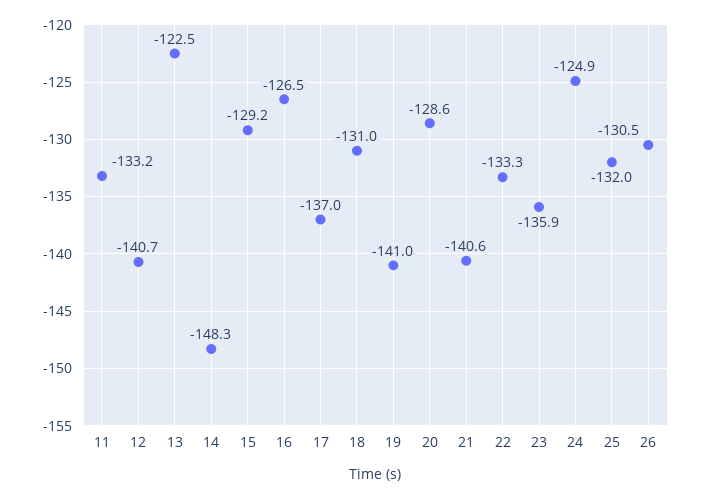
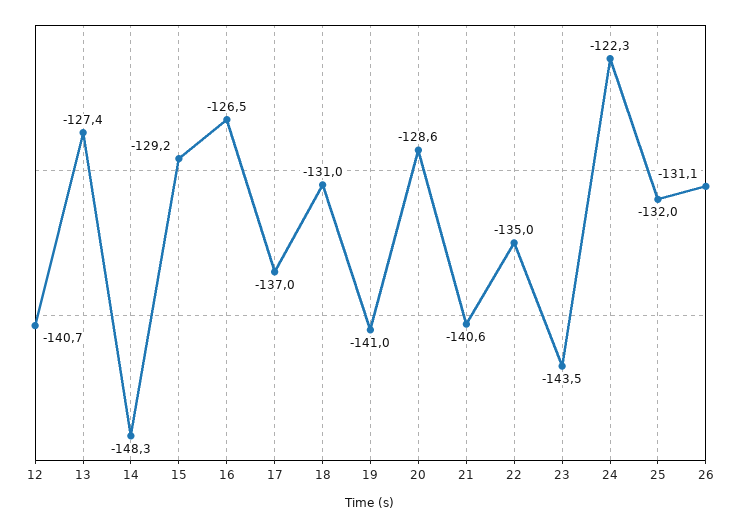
  {
-   "11": -133.2,
    "12": -140.7,
-   "13": -122.5,
+   "13": -127.4,
    "14": -148.3,
    "15": -129.2,
    "16": -126.5,
    "17": -137,
    "18": -131,
    "19": -141,
    "20": -128.6,
    "21": -140.6,
-   "22": -133.3,
+   "22": -135,
-   "23": -135.9,
+   "23": -143.5,
-   "24": -124.9,
+   "24": -122.3,
    "25": -132,
-   "26": -130.5
+   "26": -131.1
  }

